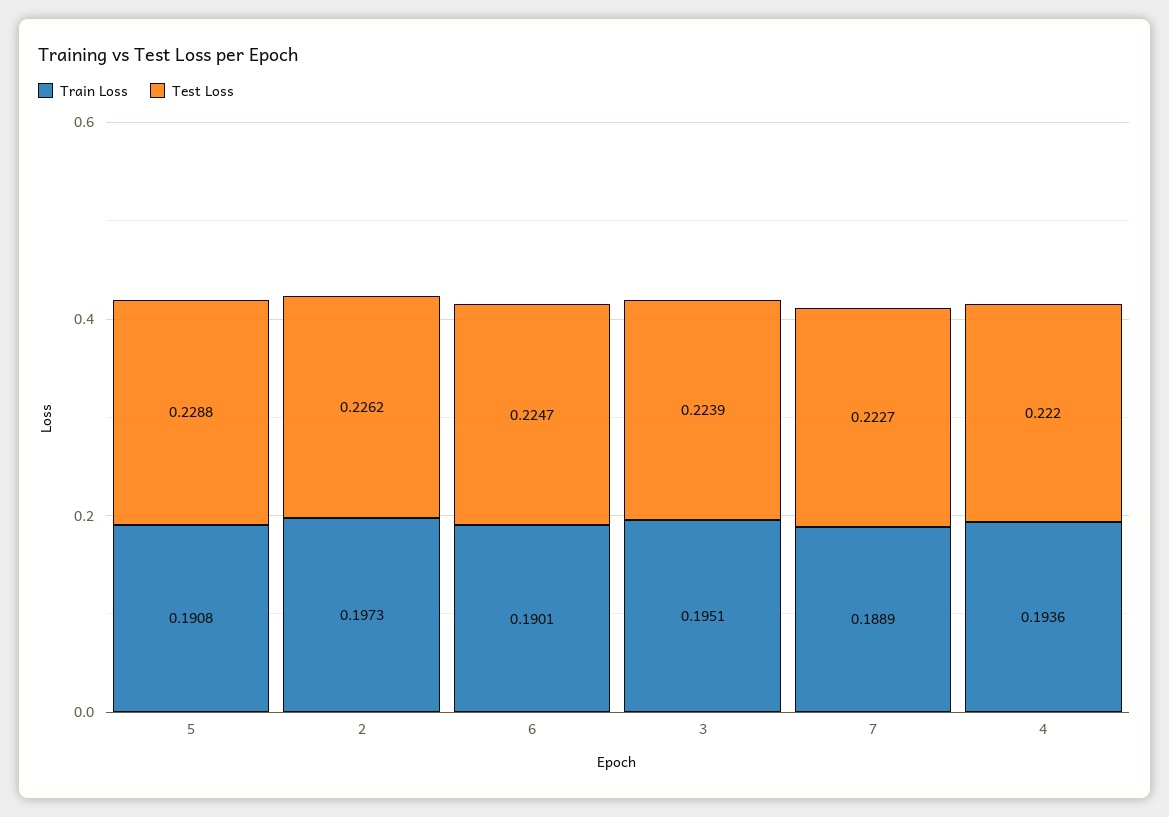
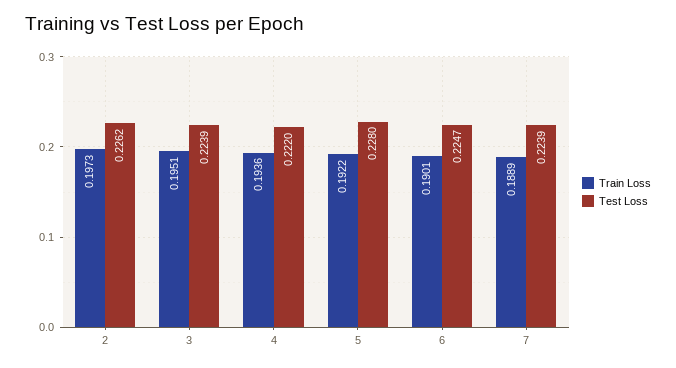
  {
    "Train Loss": {
-     "5": 0.1908,
+     "5": 0.1922,
      "2": 0.1973,
      "6": 0.1901,
      "3": 0.1951,
      "7": 0.1889,
      "4": 0.1936
    },
    "Test Loss": {
-     "5": 0.2288,
+     "5": 0.228,
      "2": 0.2262,
      "6": 0.2247,
      "3": 0.2239,
-     "7": 0.2227,
+     "7": 0.2239,
      "4": 0.222
    }
  }

